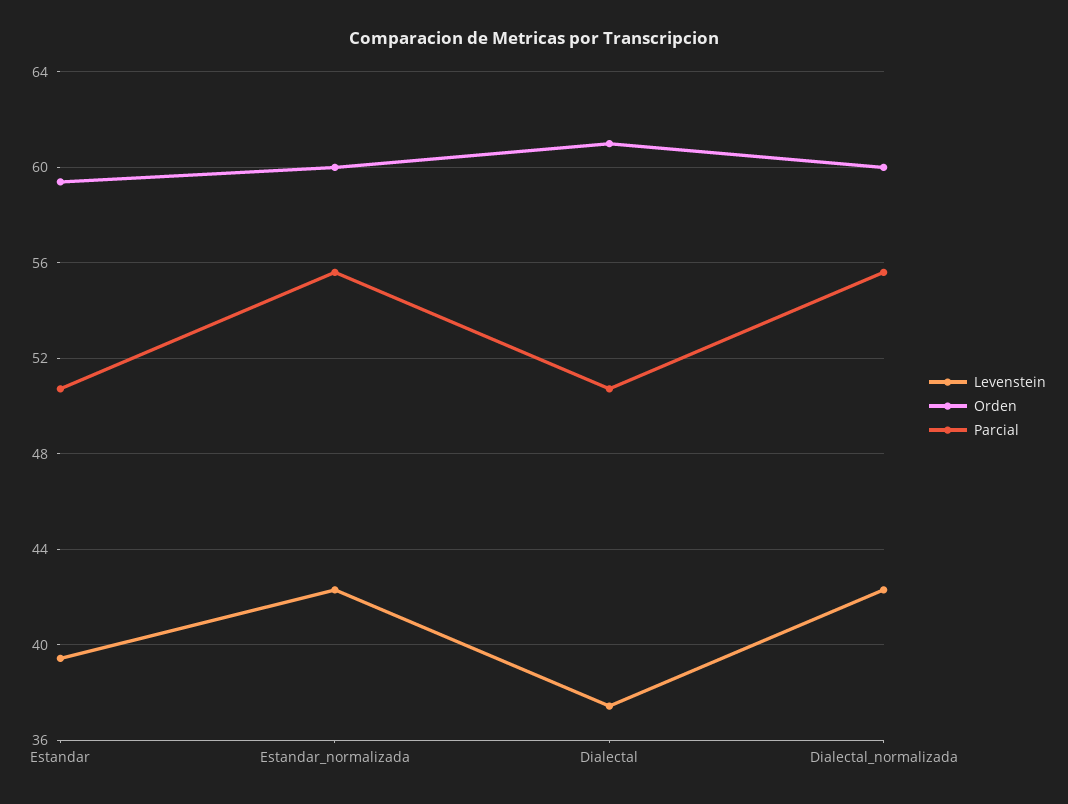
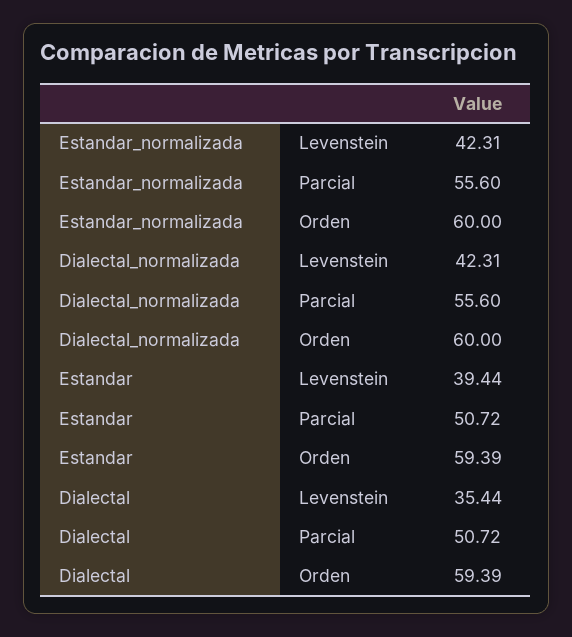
  {
    "Levenstein": {
      "Estandar": 39.44,
      "Estandar_normalizada": 42.31,
-     "Dialectal": 37.5,
+     "Dialectal": 35.44,
      "Dialectal_normalizada": 42.31
    },
    "Orden": {
      "Estandar": 59.39,
      "Estandar_normalizada": 60,
-     "Dialectal": 61,
+     "Dialectal": 59.39,
      "Dialectal_normalizada": 60
    },
    "Parcial": {
      "Estandar": 50.72,
      "Estandar_normalizada": 55.6,
      "Dialectal": 50.72,
      "Dialectal_normalizada": 55.6
    }
  }

